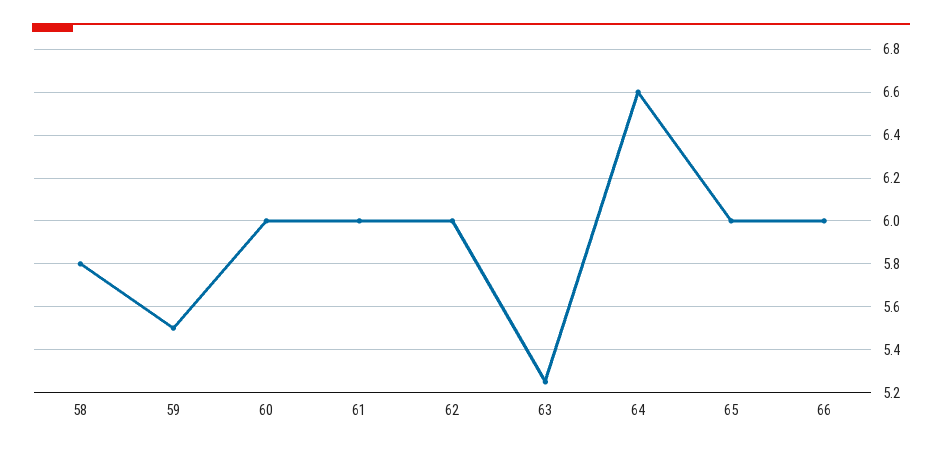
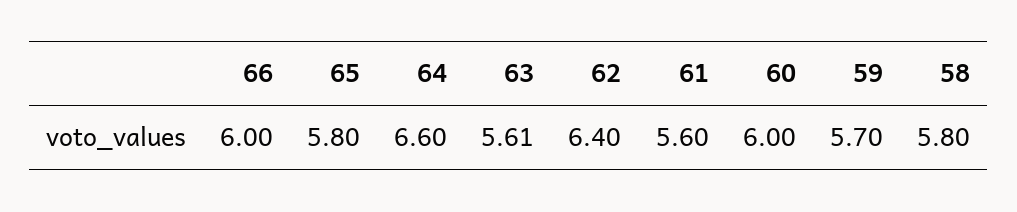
  {
    "58": 5.8,
-   "59": 5.5,
+   "59": 5.7,
    "60": 6,
-   "61": 6,
+   "61": 5.6,
-   "62": 6,
+   "62": 6.4,
-   "63": 5.25,
+   "63": 5.61,
    "64": 6.6,
-   "65": 6,
+   "65": 5.8,
    "66": 6
  }

